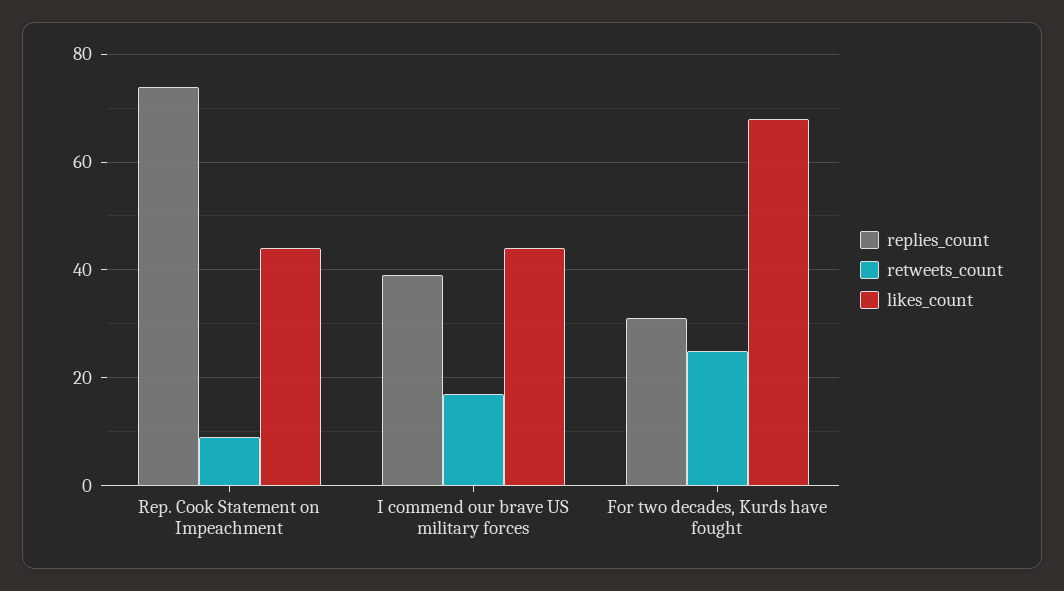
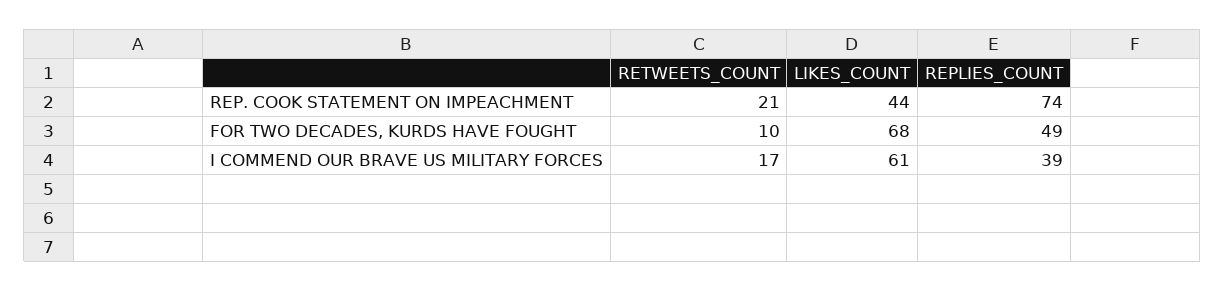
  {
    "replies_count": {
      "Rep. Cook Statement on Impeachment": 74,
      "I commend our brave US military forces": 39,
-     "For two decades, Kurds have fought": 30
+     "For two decades, Kurds have fought": 49
    },
    "retweets_count": {
-     "Rep. Cook Statement on Impeachment": 10,
+     "Rep. Cook Statement on Impeachment": 21,
      "I commend our brave US military forces": 17,
-     "For two decades, Kurds have fought": 25
+     "For two decades, Kurds have fought": 10
    },
    "likes_count": {
      "Rep. Cook Statement on Impeachment": 44,
-     "I commend our brave US military forces": 45,
+     "I commend our brave US military forces": 61,
      "For two decades, Kurds have fought": 68
    }
  }

